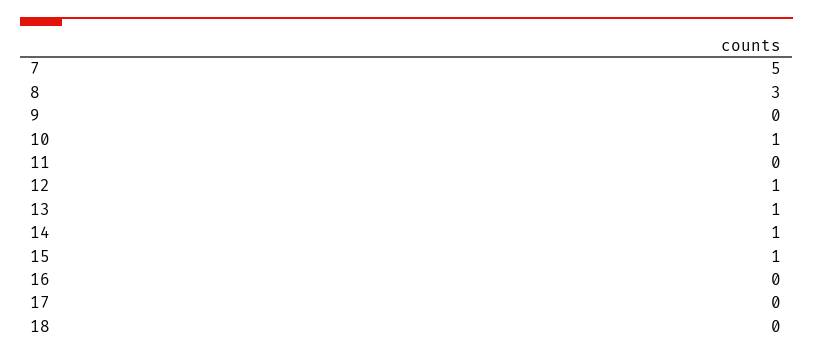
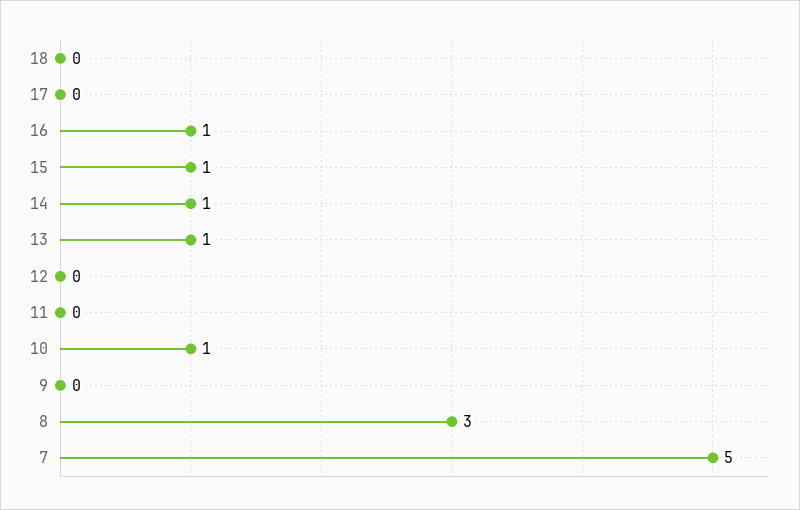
  {
    "7": 5,
    "8": 3,
    "9": 0,
    "10": 1,
    "11": 0,
-   "12": 1,
+   "12": 0,
    "13": 1,
    "14": 1,
    "15": 1,
-   "16": 0,
+   "16": 1,
    "17": 0,
    "18": 0
  }

